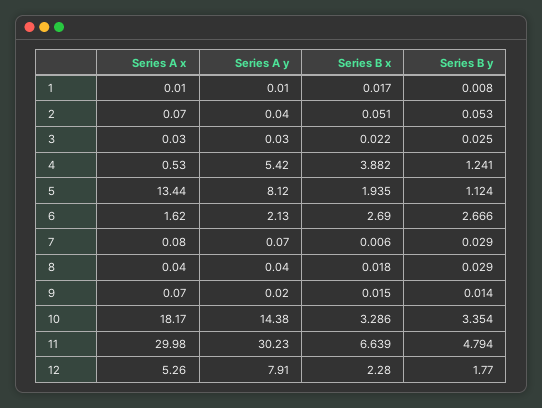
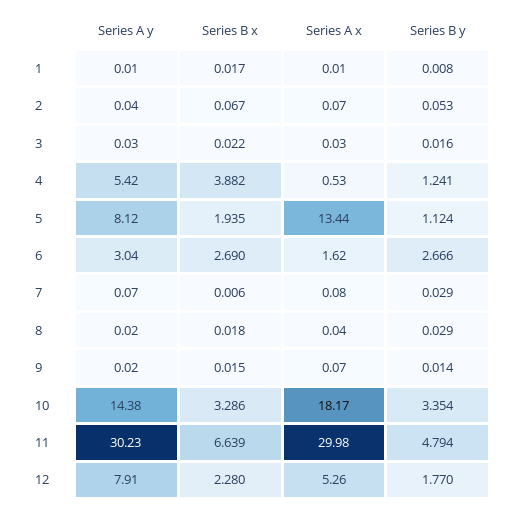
  {
    "Series A x": {
      "1": 0.01,
      "2": 0.07,
      "3": 0.03,
      "4": 0.53,
      "5": 13.44,
      "6": 1.62,
      "7": 0.08,
      "8": 0.04,
      "9": 0.07,
      "10": 18.17,
      "11": 29.98,
      "12": 5.26
    },
    "Series A y": {
      "1": 0.01,
      "2": 0.04,
      "3": 0.03,
      "4": 5.42,
      "5": 8.12,
-     "6": 2.13,
+     "6": 3.04,
      "7": 0.07,
-     "8": 0.04,
+     "8": 0.02,
      "9": 0.02,
      "10": 14.38,
      "11": 30.23,
      "12": 7.91
    },
    "Series B x": {
      "1": 0.017,
-     "2": 0.051,
+     "2": 0.067,
      "3": 0.022,
      "4": 3.882,
      "5": 1.935,
      "6": 2.69,
      "7": 0.006,
      "8": 0.018,
      "9": 0.015,
      "10": 3.286,
      "11": 6.639,
      "12": 2.28
    },
    "Series B y": {
      "1": 0.008,
      "2": 0.053,
-     "3": 0.025,
+     "3": 0.016,
      "4": 1.241,
      "5": 1.124,
      "6": 2.666,
      "7": 0.029,
      "8": 0.029,
      "9": 0.014,
      "10": 3.354,
      "11": 4.794,
      "12": 1.77
    }
  }

